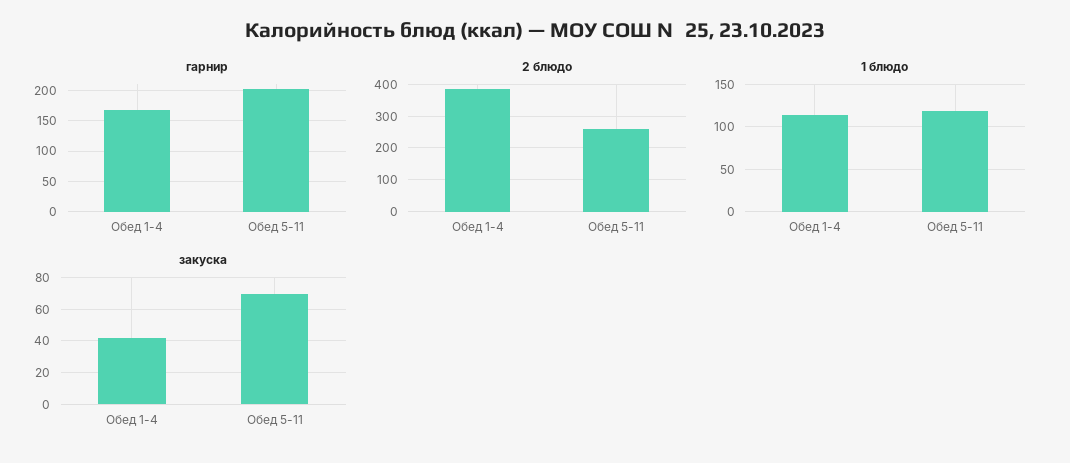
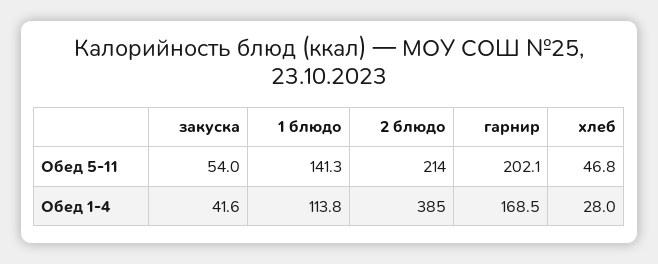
  {
    "гарнир": {
      "Обед 1-4": 168.5,
      "Обед 5-11": 202.1
    },
    "2 блюдо": {
      "Обед 1-4": 385,
-     "Обед 5-11": 260
+     "Обед 5-11": 214
    },
    "1 блюдо": {
      "Обед 1-4": 113.8,
-     "Обед 5-11": 120
+     "Обед 5-11": 141.3
    },
    "закуска": {
      "Обед 1-4": 41.6,
-     "Обед 5-11": 70
+     "Обед 5-11": 54
-   }
+   },
+   "хлеб": {
+     "Обед 5-11": 46.8,
+     "Обед 1-4": 28
+   }
  }

